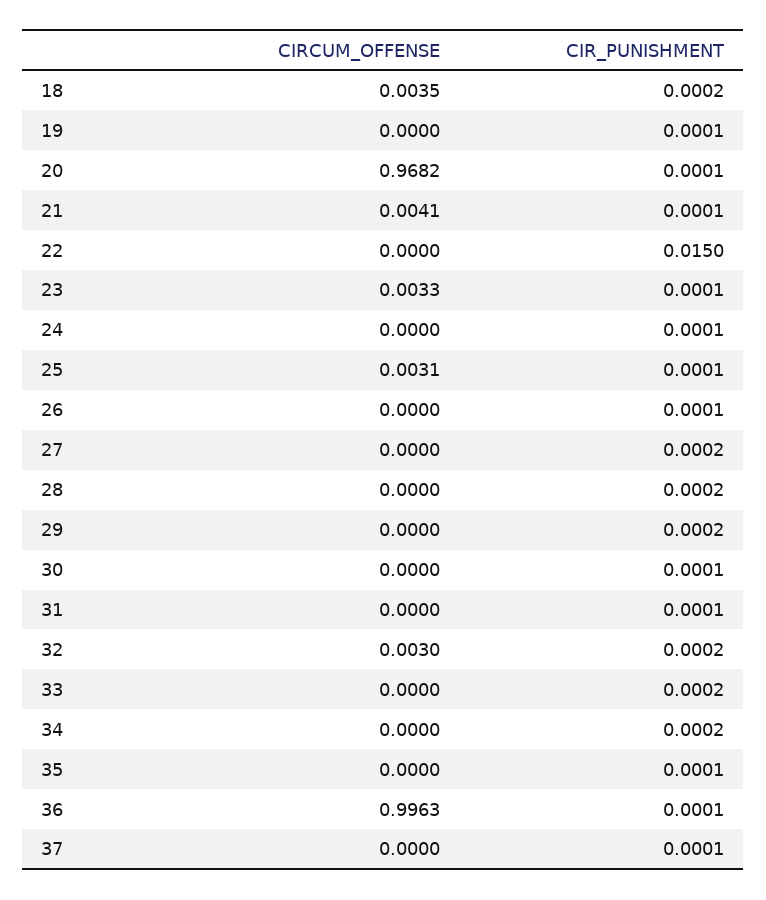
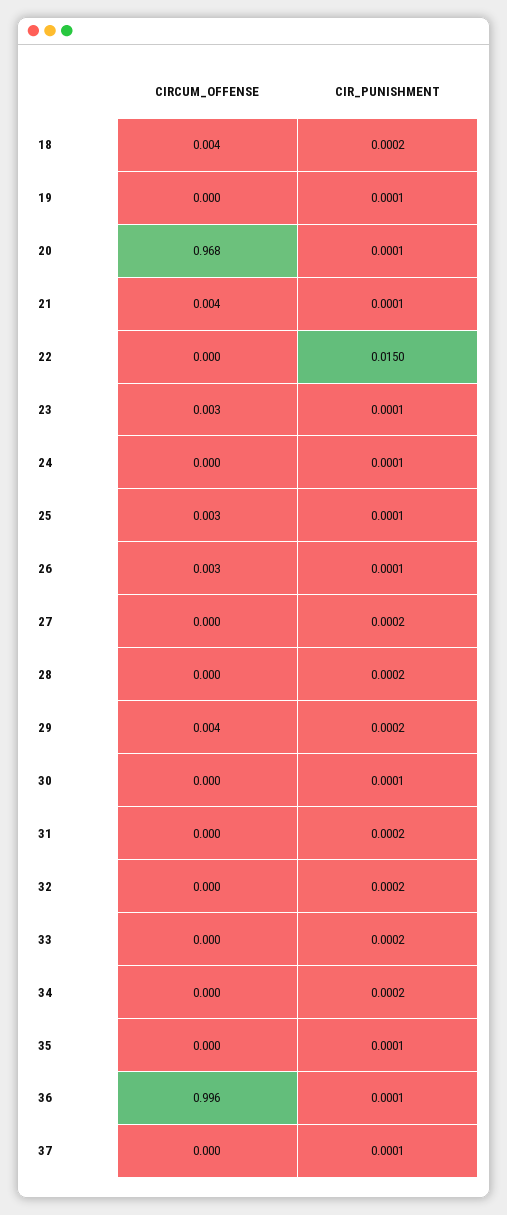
  {
    "CIRCUM_OFFENSE": {
      "18": 0.0035,
      "19": 0,
      "20": 0.9682,
      "21": 0.0041,
      "22": 0,
      "23": 0.0033,
      "24": 0,
      "25": 0.0031,
-     "26": 0,
+     "26": 0.003,
      "27": 0,
      "28": 0,
-     "29": 0,
+     "29": 0.004,
      "30": 0,
      "31": 0,
-     "32": 0.003,
+     "32": 0,
      "33": 0,
      "34": 0,
      "35": 0,
      "36": 0.9963,
      "37": 0
    },
    "CIR_PUNISHMENT": {
      "18": 0.0002,
      "19": 0.0001,
      "20": 0.0001,
      "21": 0.0001,
      "22": 0.015,
      "23": 0.0001,
      "24": 0.0001,
      "25": 0.0001,
      "26": 0.0001,
      "27": 0.0002,
      "28": 0.0002,
      "29": 0.0002,
      "30": 0.0001,
-     "31": 0.0001,
+     "31": 0.0002,
      "32": 0.0002,
      "33": 0.0002,
      "34": 0.0002,
      "35": 0.0001,
      "36": 0.0001,
      "37": 0.0001
    }
  }

